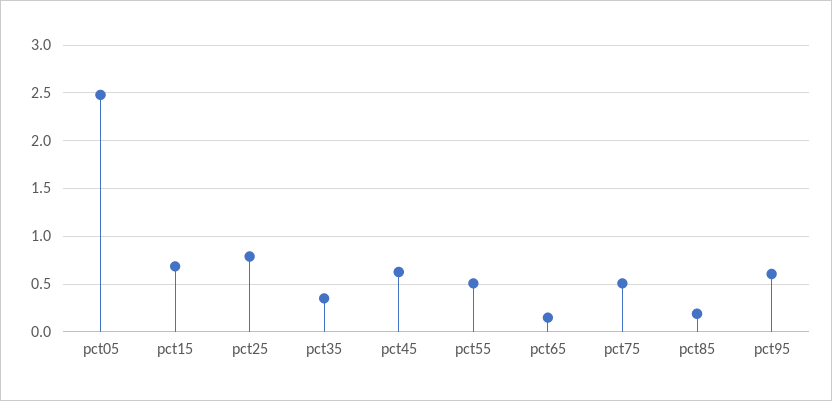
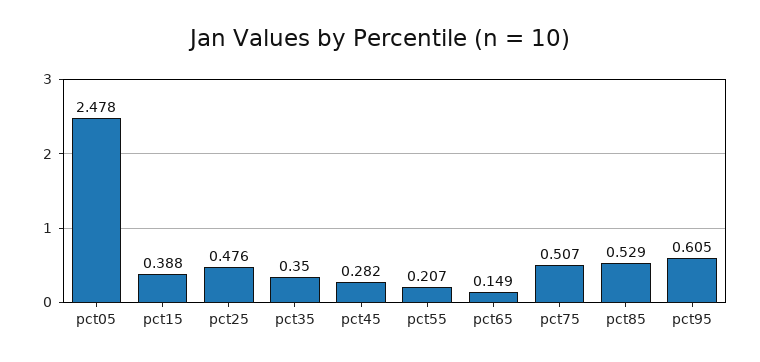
  {
    "pct05": 2.478,
-   "pct15": 0.7,
+   "pct15": 0.388,
-   "pct25": 0.8,
+   "pct25": 0.476,
    "pct35": 0.35,
-   "pct45": 0.6,
+   "pct45": 0.282,
-   "pct55": 0.5,
+   "pct55": 0.207,
    "pct65": 0.149,
    "pct75": 0.507,
-   "pct85": 0.2,
+   "pct85": 0.529,
    "pct95": 0.605
  }

